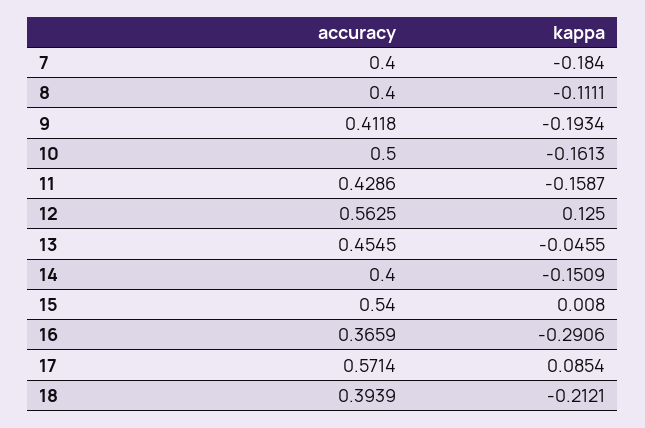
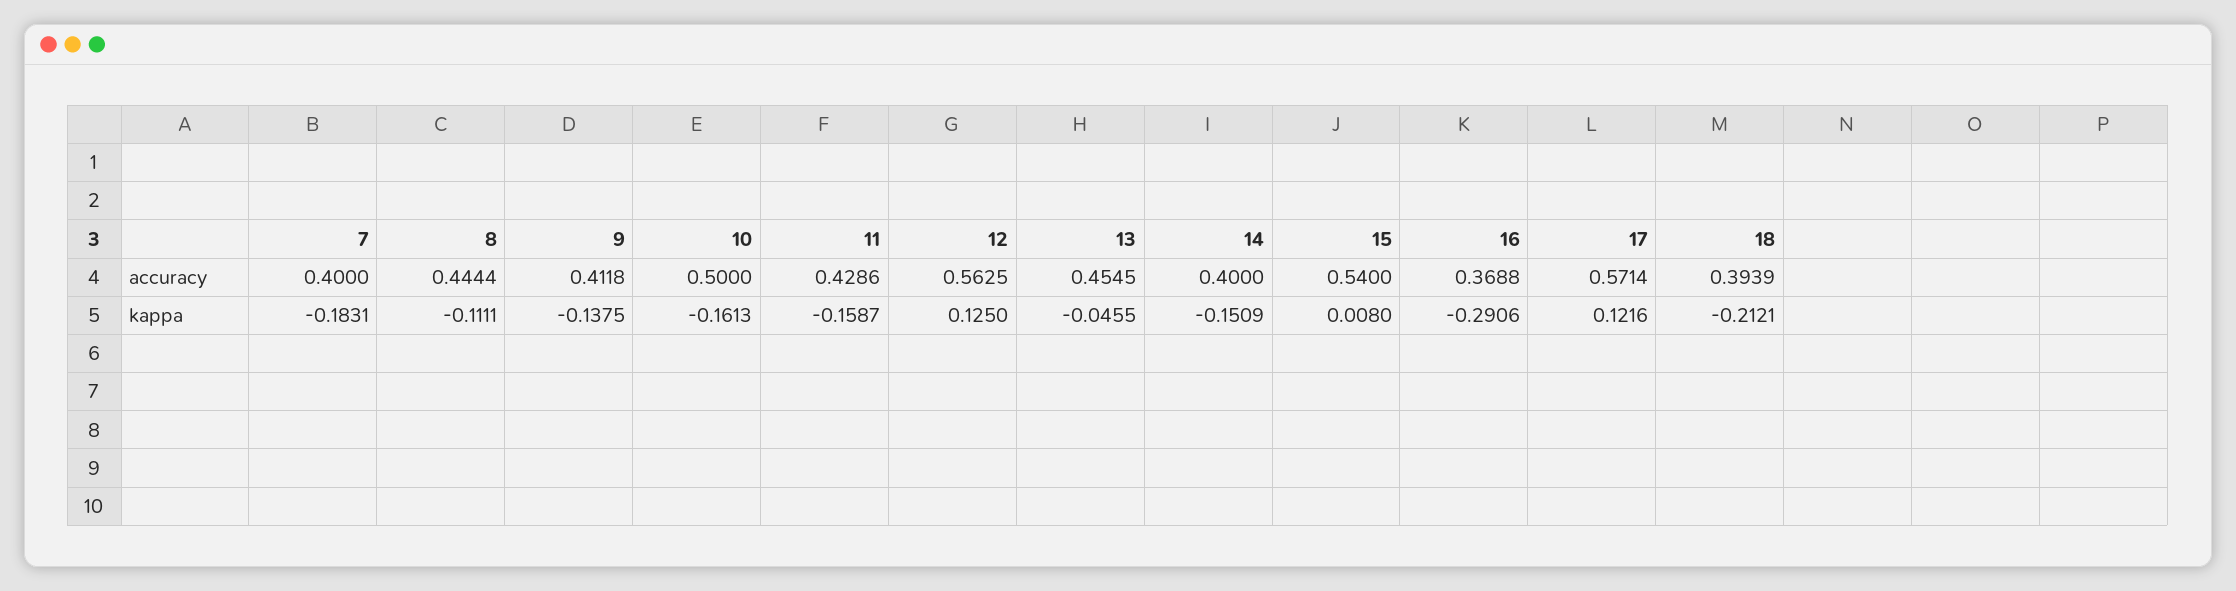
  {
    "accuracy": {
      "7": 0.4,
-     "8": 0.4,
+     "8": 0.4444,
      "9": 0.4118,
      "10": 0.5,
      "11": 0.4286,
      "12": 0.5625,
      "13": 0.4545,
      "14": 0.4,
      "15": 0.54,
-     "16": 0.3659,
+     "16": 0.3688,
      "17": 0.5714,
      "18": 0.3939
    },
    "kappa": {
-     "7": -0.184,
+     "7": -0.1831,
      "8": -0.1111,
-     "9": -0.1934,
+     "9": -0.1375,
      "10": -0.1613,
      "11": -0.1587,
      "12": 0.125,
      "13": -0.0455,
      "14": -0.1509,
      "15": 0.008,
      "16": -0.2906,
-     "17": 0.0854,
+     "17": 0.1216,
      "18": -0.2121
    }
  }

